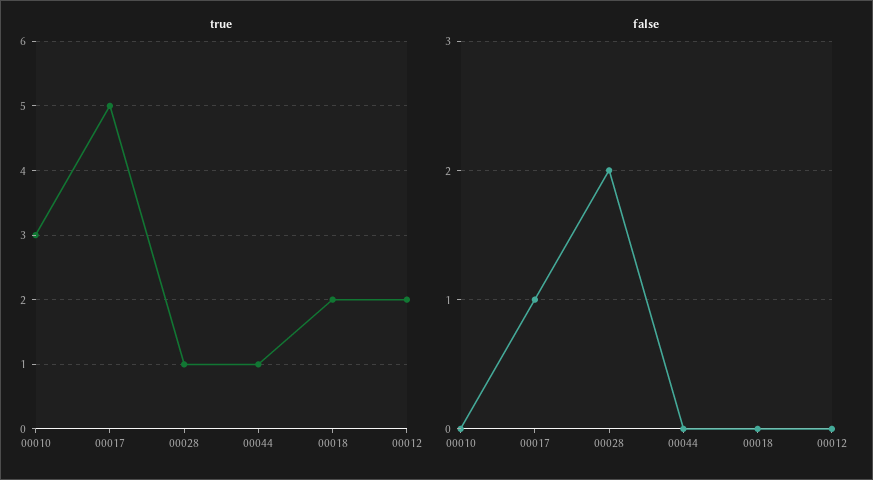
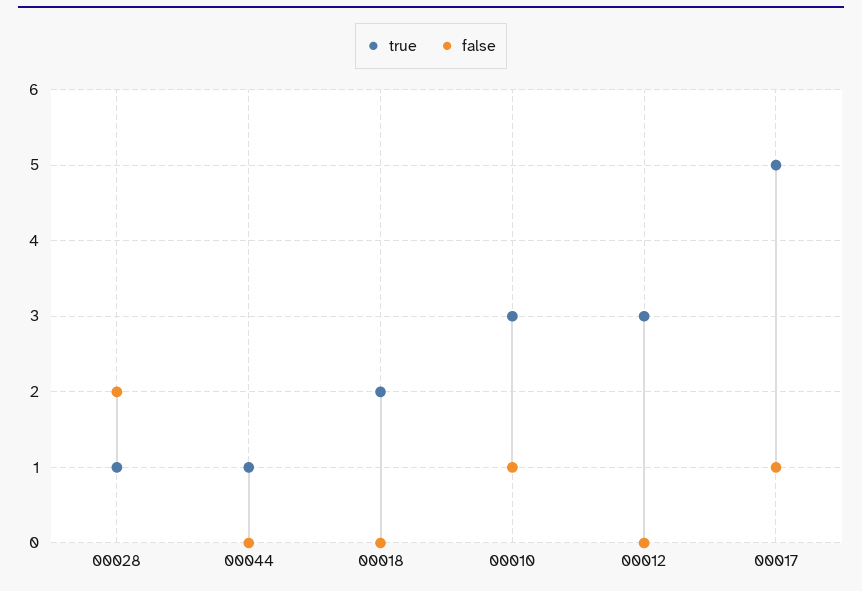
  {
    "true": {
      "00010": 3,
      "00017": 5,
      "00028": 1,
      "00044": 1,
      "00018": 2,
-     "00012": 2
+     "00012": 3
    },
    "false": {
-     "00010": 0,
+     "00010": 1,
      "00017": 1,
      "00028": 2,
      "00044": 0,
      "00018": 0,
      "00012": 0
    }
  }

